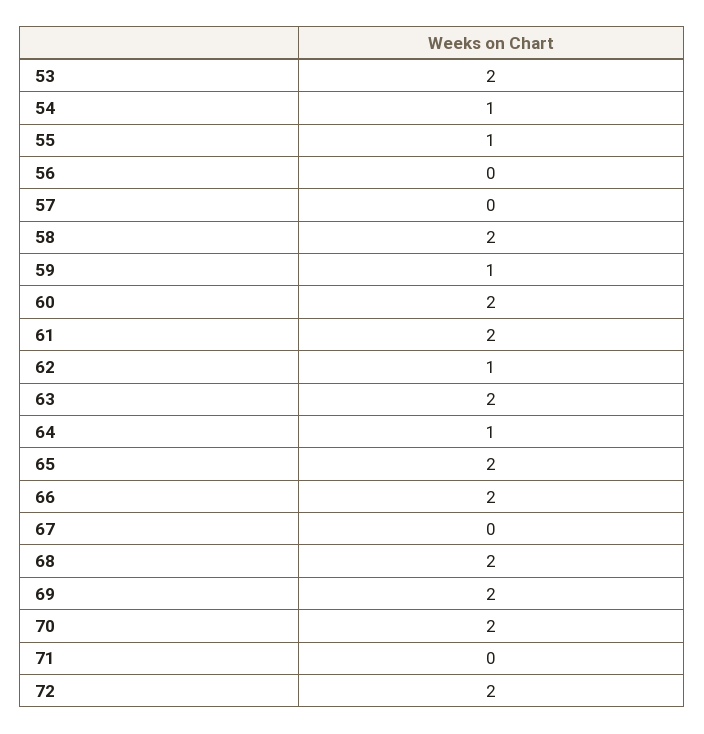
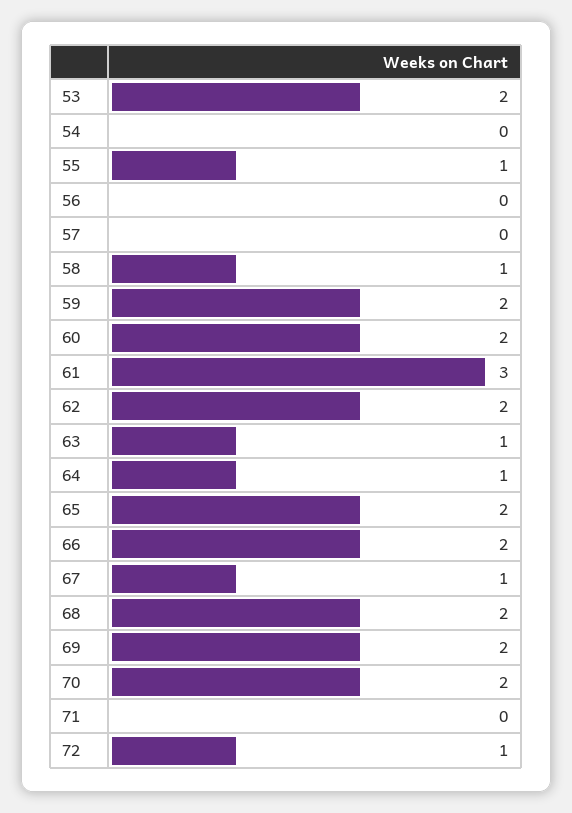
  {
    "53": 2,
-   "54": 1,
+   "54": 0,
    "55": 1,
    "56": 0,
    "57": 0,
-   "58": 2,
+   "58": 1,
-   "59": 1,
+   "59": 2,
    "60": 2,
-   "61": 2,
+   "61": 3,
-   "62": 1,
+   "62": 2,
-   "63": 2,
+   "63": 1,
    "64": 1,
    "65": 2,
    "66": 2,
-   "67": 0,
+   "67": 1,
    "68": 2,
    "69": 2,
    "70": 2,
    "71": 0,
-   "72": 2
+   "72": 1
  }

